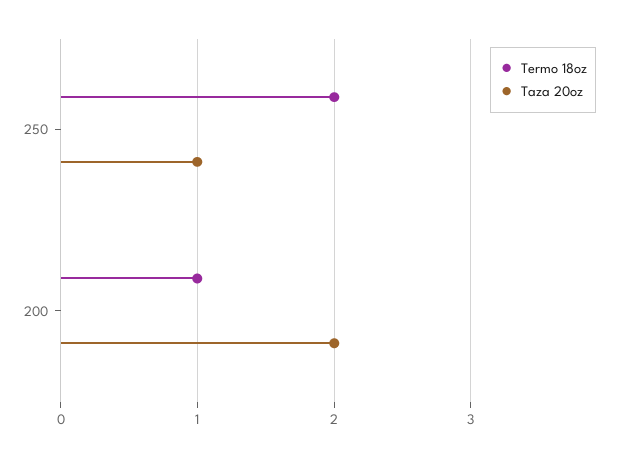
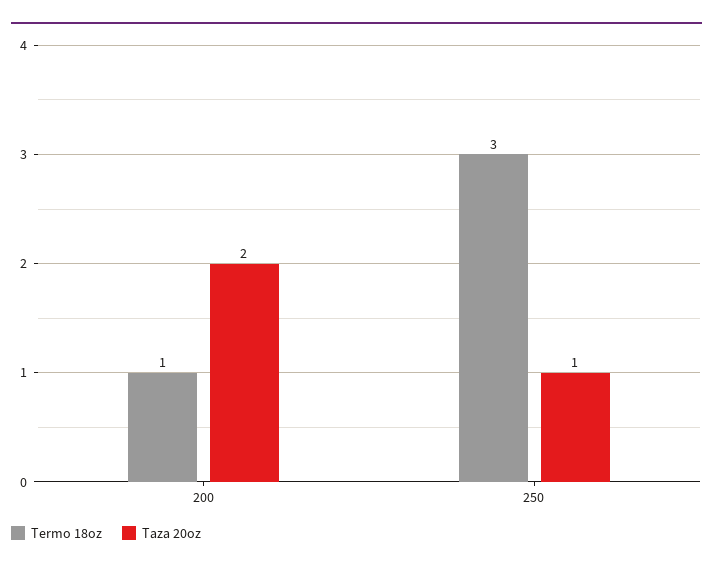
  {
    "Termo 18oz": {
-     "250": 2,
+     "250": 3,
      "200": 1
    },
    "Taza 20oz": {
      "250": 1,
      "200": 2
    }
  }

